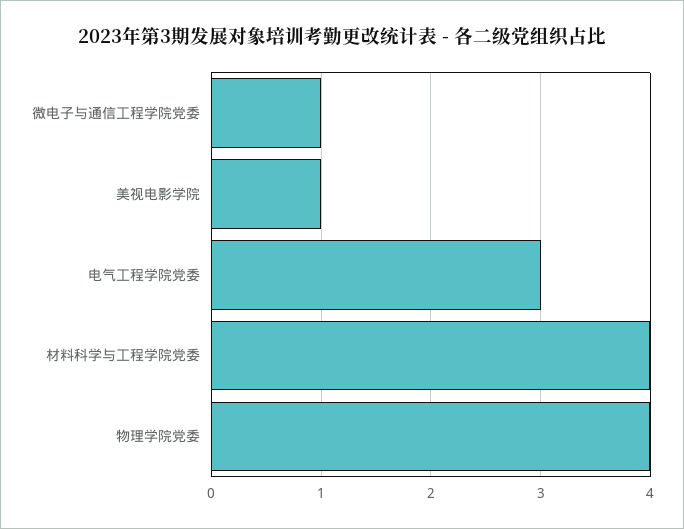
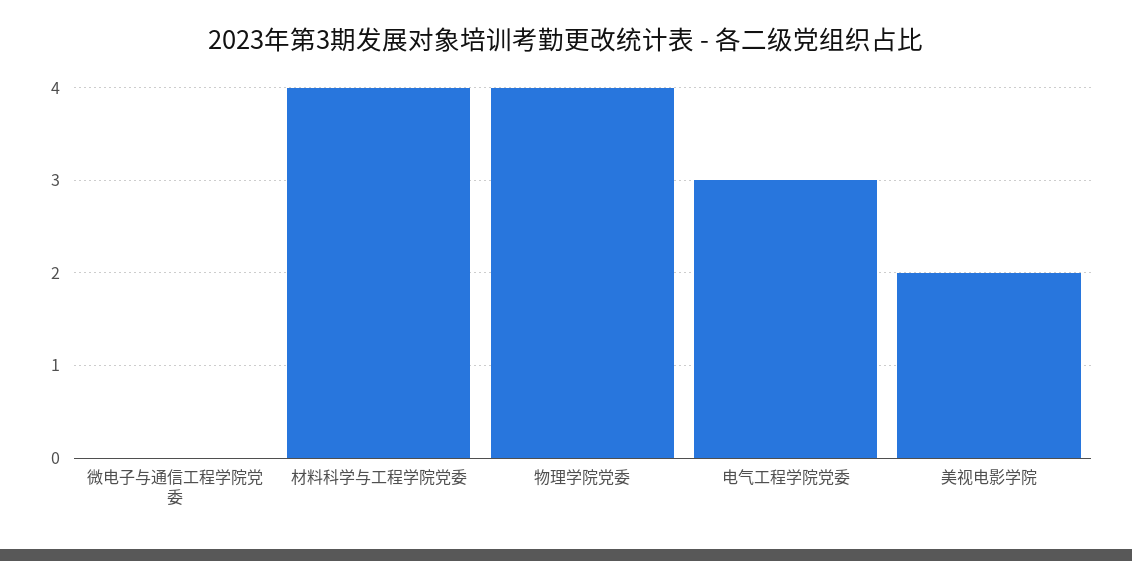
  {
-   "微电子与通信工程学院党委": 1,
+   "微电子与通信工程学院党委": 0,
-   "美视电影学院": 1,
+   "美视电影学院": 2,
    "电气工程学院党委": 3,
    "材料科学与工程学院党委": 4,
    "物理学院党委": 4
  }

